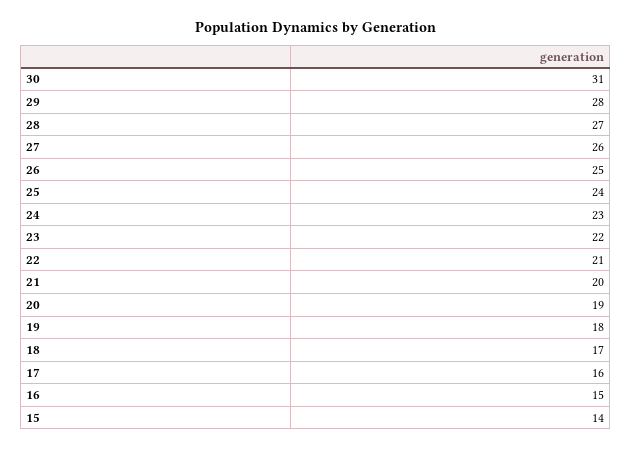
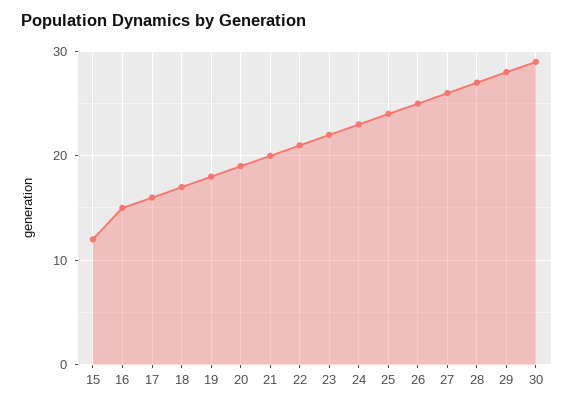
  {
-   "30": 31,
+   "30": 29,
    "29": 28,
    "28": 27,
    "27": 26,
    "26": 25,
    "25": 24,
    "24": 23,
    "23": 22,
    "22": 21,
    "21": 20,
    "20": 19,
    "19": 18,
    "18": 17,
    "17": 16,
    "16": 15,
-   "15": 14
+   "15": 12
  }

